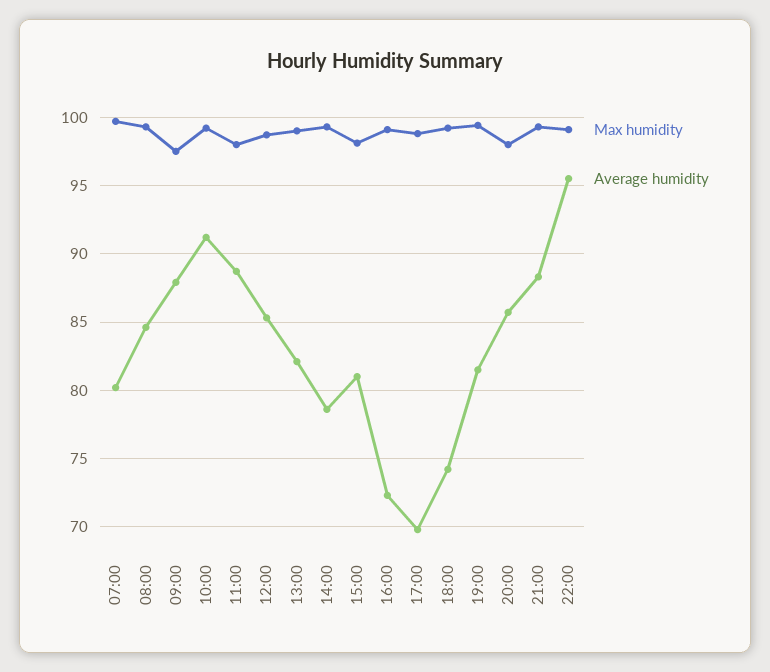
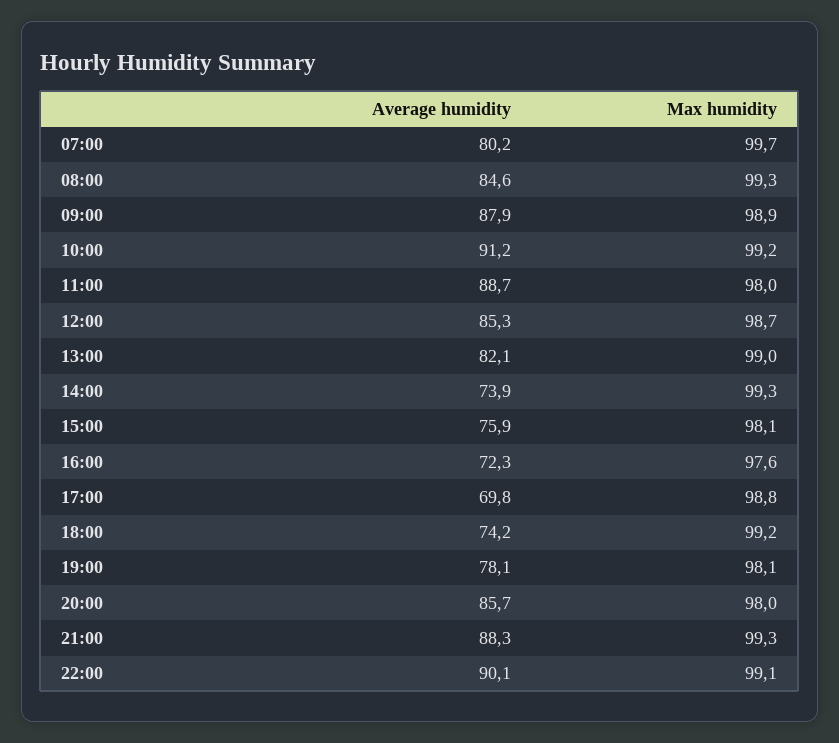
  {
    "Max humidity": {
      "07:00": 99.7,
      "08:00": 99.3,
-     "09:00": 97.5,
+     "09:00": 98.9,
      "10:00": 99.2,
      "11:00": 98,
      "12:00": 98.7,
      "13:00": 99,
      "14:00": 99.3,
      "15:00": 98.1,
-     "16:00": 99,
+     "16:00": 97.6,
      "17:00": 98.8,
      "18:00": 99.2,
-     "19:00": 99.5,
+     "19:00": 98.1,
      "20:00": 98,
      "21:00": 99.3,
      "22:00": 99.1
    },
    "Average humidity": {
      "07:00": 80.2,
      "08:00": 84.6,
      "09:00": 87.9,
      "10:00": 91.2,
      "11:00": 88.7,
      "12:00": 85.3,
      "13:00": 82.1,
-     "14:00": 78.5,
+     "14:00": 73.9,
-     "15:00": 81,
+     "15:00": 75.9,
      "16:00": 72.3,
      "17:00": 69.8,
      "18:00": 74.2,
-     "19:00": 81.5,
+     "19:00": 78.1,
      "20:00": 85.7,
      "21:00": 88.3,
-     "22:00": 95.5
+     "22:00": 90.1
    }
  }

